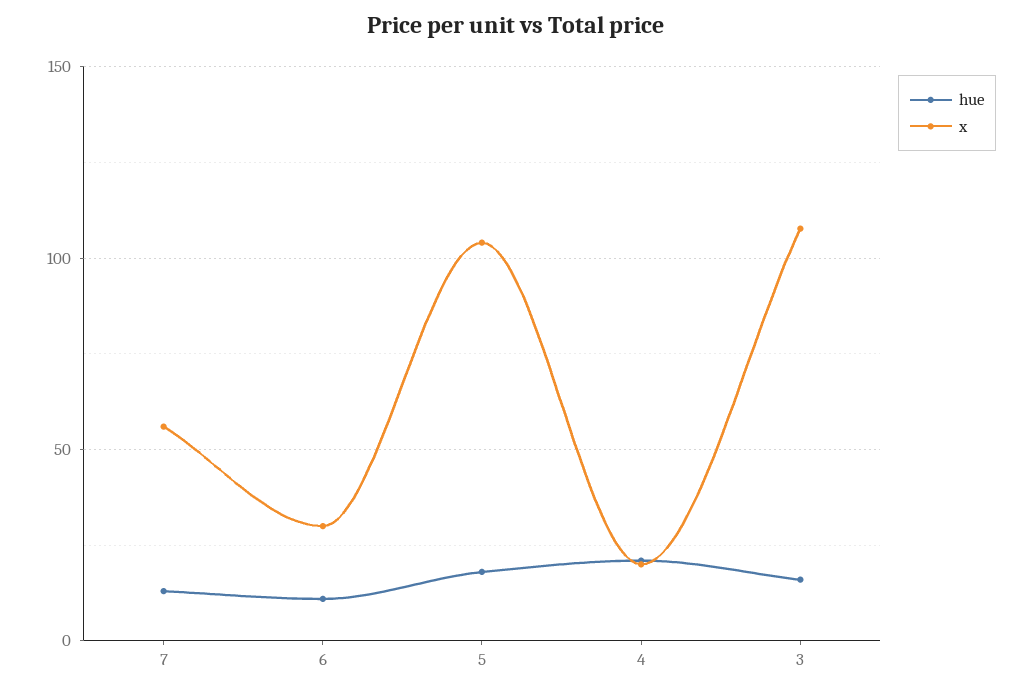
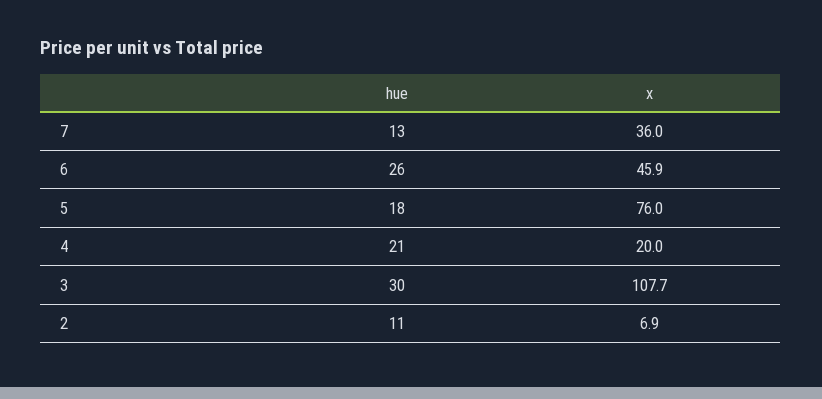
  {
    "hue": {
      "7": 13,
-     "6": 10,
+     "6": 26,
      "5": 18,
      "4": 21,
-     "3": 15
+     "3": 30,
+     "2": 11
    },
    "x": {
-     "7": 55,
+     "7": 36,
-     "6": 30,
+     "6": 45.9,
-     "5": 105,
+     "5": 76,
      "4": 20,
-     "3": 107.7
+     "3": 107.7,
+     "2": 6.9
    }
  }

